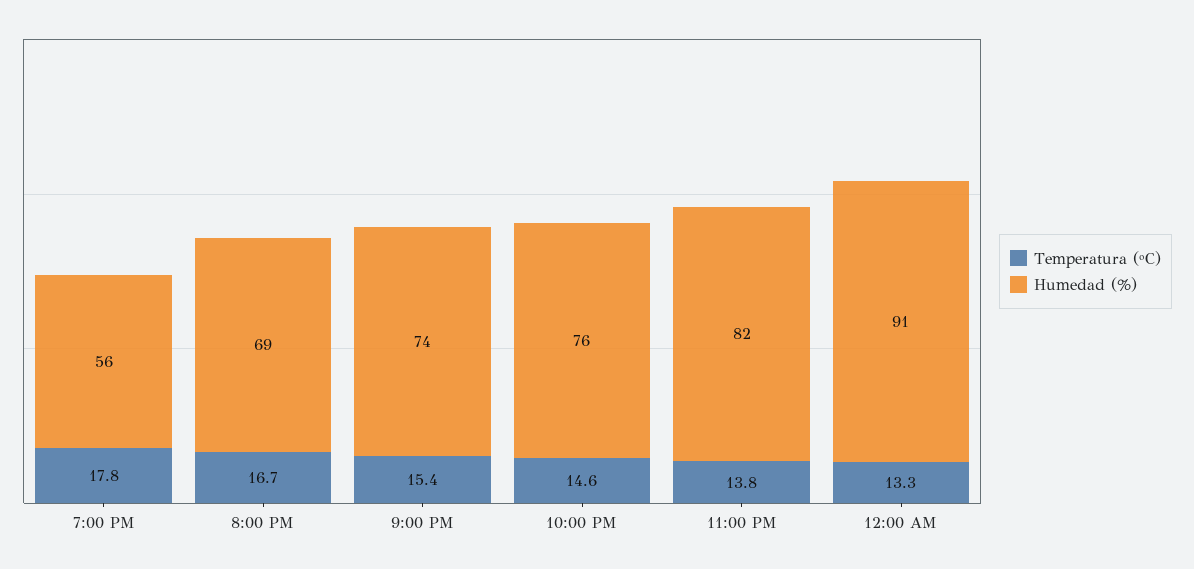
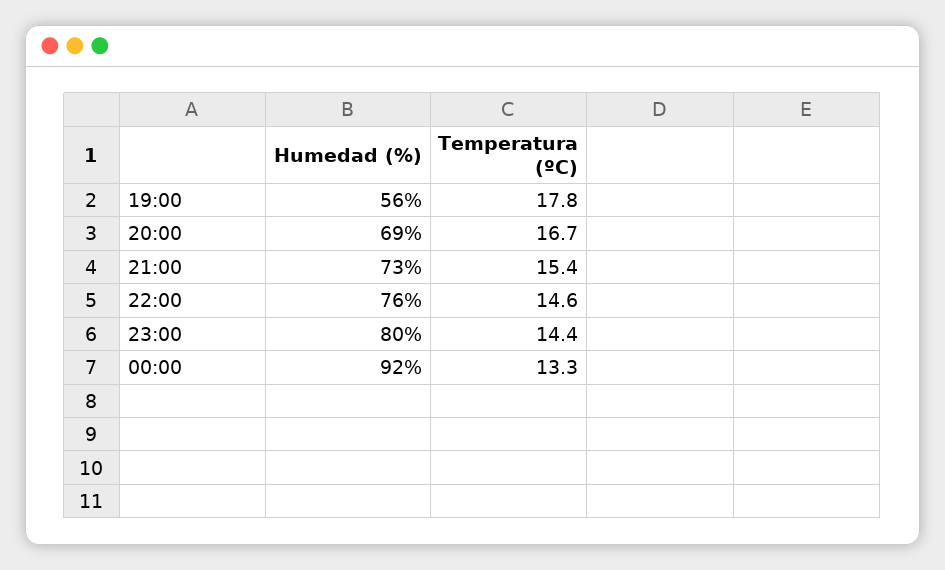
  {
    "Temperatura (ºC)": {
      "7:00 PM": 17.8,
      "8:00 PM": 16.7,
      "9:00 PM": 15.4,
      "10:00 PM": 14.6,
-     "11:00 PM": 13.8,
+     "11:00 PM": 14.4,
      "12:00 AM": 13.3
    },
    "Humedad (%)": {
      "7:00 PM": 56,
      "8:00 PM": 69,
-     "9:00 PM": 74,
+     "9:00 PM": 73,
      "10:00 PM": 76,
-     "11:00 PM": 82,
+     "11:00 PM": 80,
-     "12:00 AM": 91
+     "12:00 AM": 92
    }
  }

